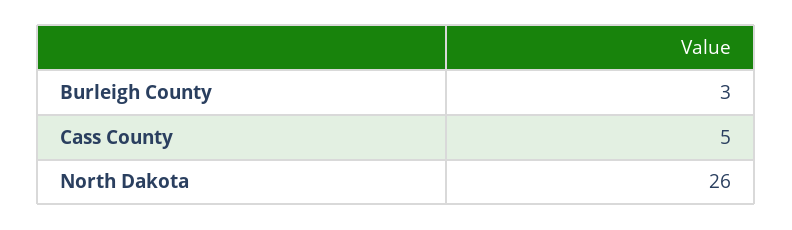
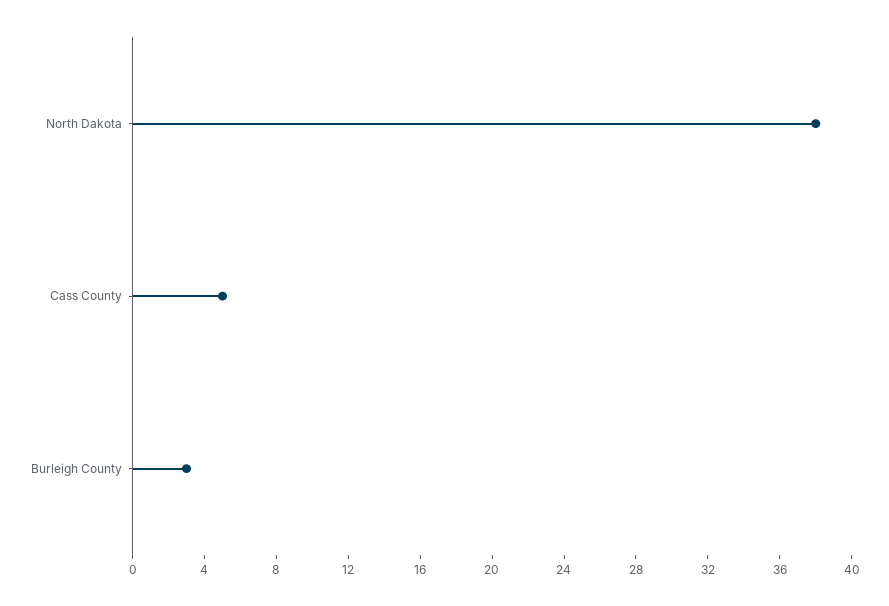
  {
    "Burleigh County": 3,
    "Cass County": 5,
-   "North Dakota": 26
+   "North Dakota": 38
  }

